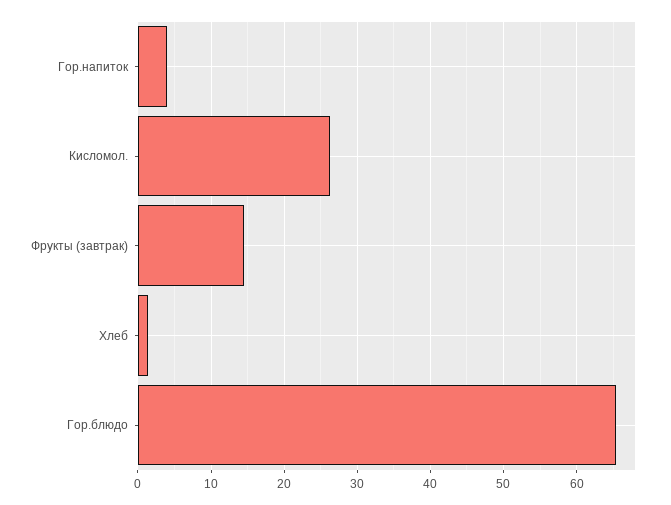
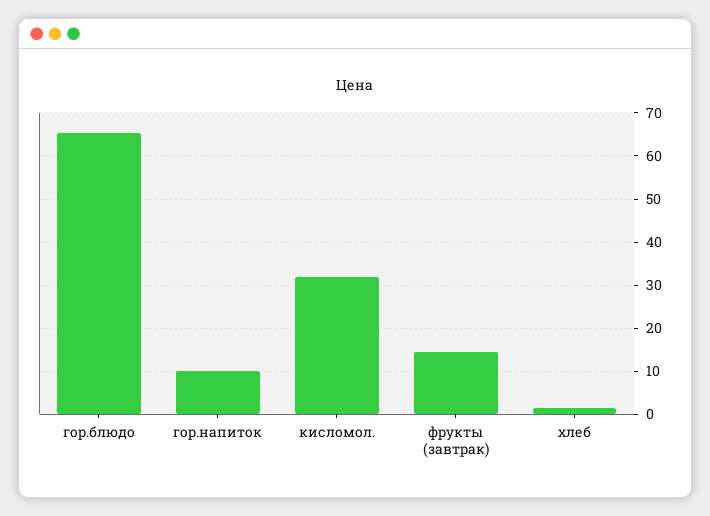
  {
-   "Гор.напиток": 4,
+   "Гор.напиток": 10,
-   "Кисломол.": 26,
+   "Кисломол.": 32,
    "Фрукты (завтрак)": 15,
    "Хлеб": 1,
    "Гор.блюдо": 65
  }

